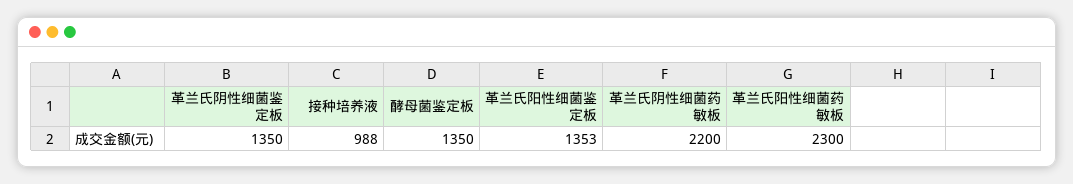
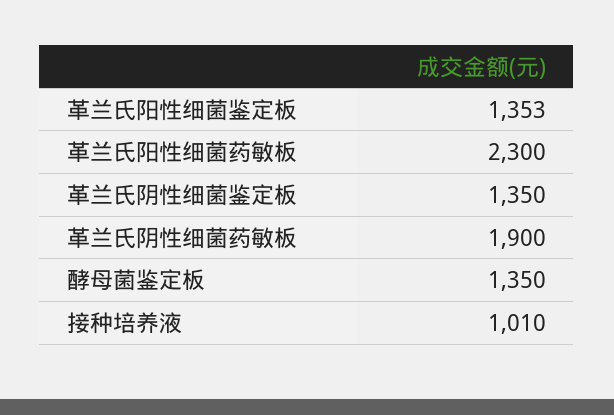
  {
    "革兰氏阴性细菌鉴定板": 1350,
-   "接种培养液": 988,
+   "接种培养液": 1010,
    "酵母菌鉴定板": 1350,
    "革兰氏阳性细菌鉴定板": 1353,
-   "革兰氏阴性细菌药敏板": 2200,
+   "革兰氏阴性细菌药敏板": 1900,
    "革兰氏阳性细菌药敏板": 2300
  }

